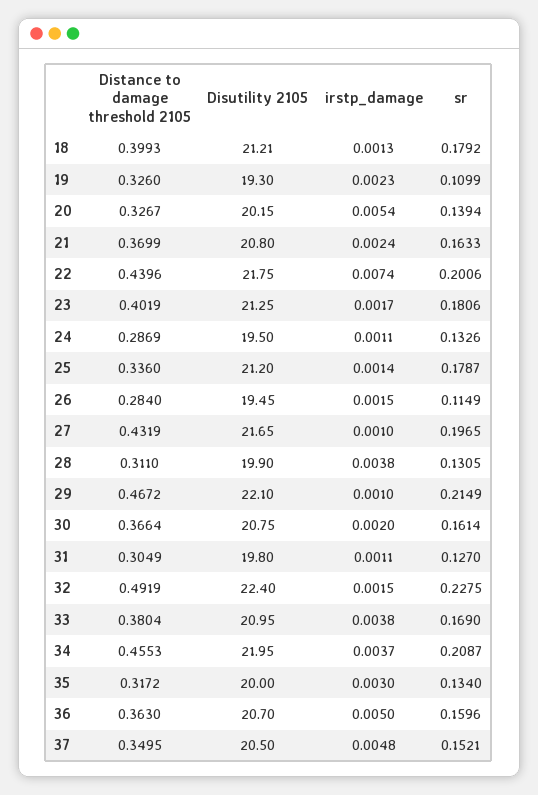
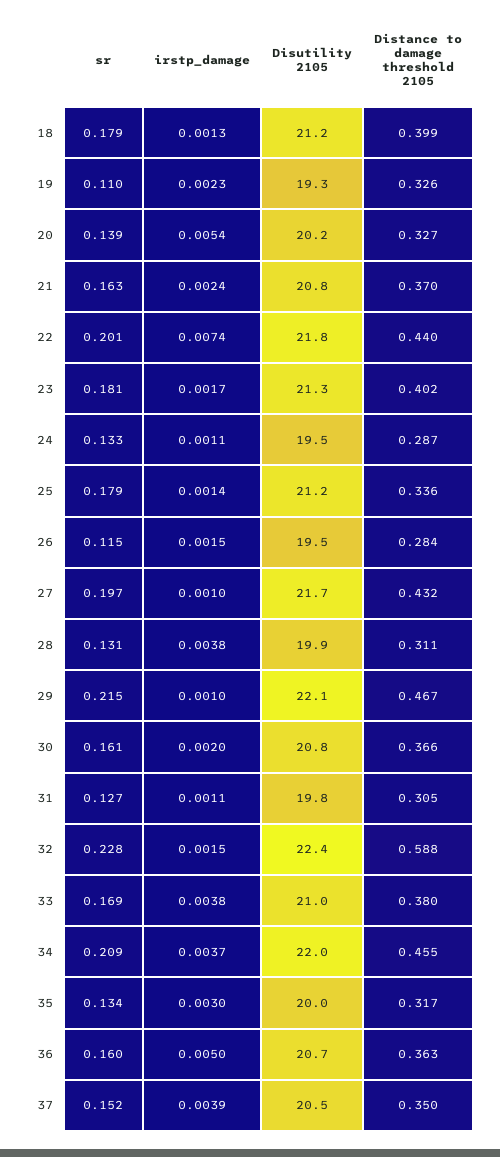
  {
    "Distance to damage threshold 2105": {
      "18": 0.3993,
      "19": 0.326,
      "20": 0.3267,
      "21": 0.3699,
      "22": 0.4396,
      "23": 0.4019,
      "24": 0.2869,
      "25": 0.336,
      "26": 0.284,
      "27": 0.4319,
      "28": 0.311,
      "29": 0.4672,
      "30": 0.3664,
      "31": 0.3049,
-     "32": 0.4919,
+     "32": 0.588,
      "33": 0.3804,
      "34": 0.4553,
      "35": 0.3172,
      "36": 0.363,
      "37": 0.3495
    },
    "Disutility 2105": {
      "18": 21.21,
      "19": 19.3,
      "20": 20.15,
      "21": 20.8,
      "22": 21.75,
      "23": 21.25,
      "24": 19.5,
      "25": 21.2,
      "26": 19.45,
      "27": 21.65,
      "28": 19.9,
      "29": 22.1,
      "30": 20.75,
      "31": 19.8,
      "32": 22.4,
      "33": 20.95,
      "34": 21.95,
      "35": 20,
      "36": 20.7,
      "37": 20.5
    },
    "irstp_damage": {
      "18": 0.0013,
      "19": 0.0023,
      "20": 0.0054,
      "21": 0.0024,
      "22": 0.0074,
      "23": 0.0017,
      "24": 0.0011,
      "25": 0.0014,
      "26": 0.0015,
      "27": 0.001,
      "28": 0.0038,
      "29": 0.001,
      "30": 0.002,
      "31": 0.0011,
      "32": 0.0015,
      "33": 0.0038,
      "34": 0.0037,
      "35": 0.003,
      "36": 0.005,
-     "37": 0.0048
+     "37": 0.0039
    },
    "sr": {
      "18": 0.1792,
      "19": 0.1099,
      "20": 0.1394,
      "21": 0.1633,
      "22": 0.2006,
      "23": 0.1806,
      "24": 0.1326,
      "25": 0.1787,
      "26": 0.1149,
      "27": 0.1965,
      "28": 0.1305,
      "29": 0.2149,
      "30": 0.1614,
      "31": 0.127,
      "32": 0.2275,
      "33": 0.169,
      "34": 0.2087,
      "35": 0.134,
      "36": 0.1596,
      "37": 0.1521
    }
  }

